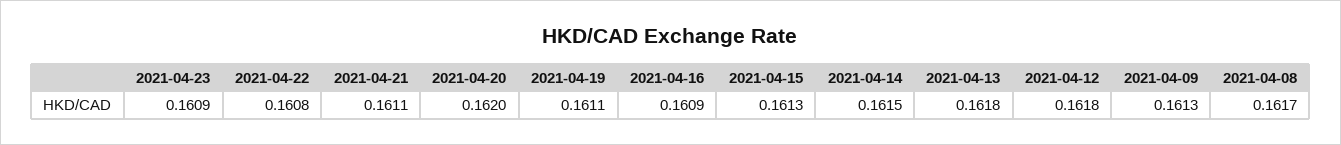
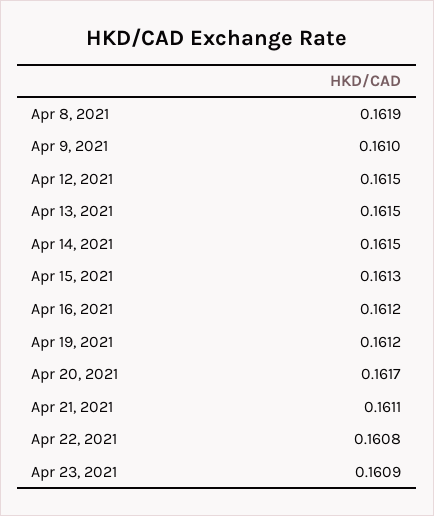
  {
    "2021-04-23": 0.1609,
    "2021-04-22": 0.1608,
    "2021-04-21": 0.1611,
-   "2021-04-20": 0.162,
+   "2021-04-20": 0.1617,
-   "2021-04-19": 0.1611,
+   "2021-04-19": 0.1612,
-   "2021-04-16": 0.1609,
+   "2021-04-16": 0.1612,
    "2021-04-15": 0.1613,
    "2021-04-14": 0.1615,
-   "2021-04-13": 0.1618,
+   "2021-04-13": 0.1615,
-   "2021-04-12": 0.1618,
+   "2021-04-12": 0.1615,
-   "2021-04-09": 0.1613,
+   "2021-04-09": 0.161,
-   "2021-04-08": 0.1617
+   "2021-04-08": 0.1619
  }

